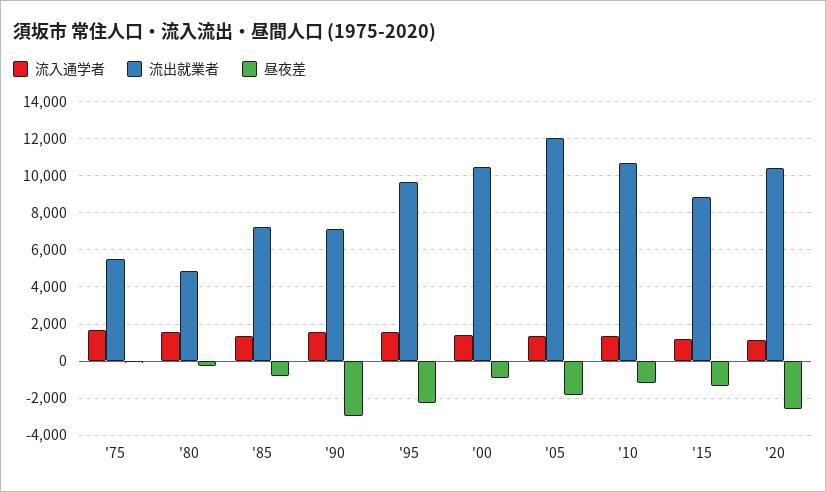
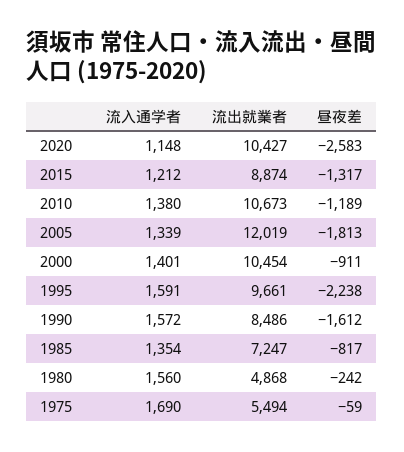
  {
    "流入通学者": {
      "'75": 1690,
      "'80": 1560,
      "'85": 1354,
      "'90": 1572,
      "'95": 1591,
      "'00": 1401,
      "'05": 1339,
      "'10": 1380,
      "'15": 1212,
      "'20": 1148
    },
    "流出就業者": {
      "'75": 5494,
      "'80": 4868,
      "'85": 7247,
-     "'90": 7000,
+     "'90": 8486,
      "'95": 9661,
      "'00": 10454,
      "'05": 12019,
      "'10": 10673,
      "'15": 8874,
      "'20": 10427
    },
    "昼夜差": {
      "'75": -59,
      "'80": -242,
      "'85": -817,
-     "'90": -3000,
+     "'90": -1612,
      "'95": -2238,
      "'00": -911,
      "'05": -1813,
      "'10": -1189,
      "'15": -1317,
      "'20": -2583
    }
  }

